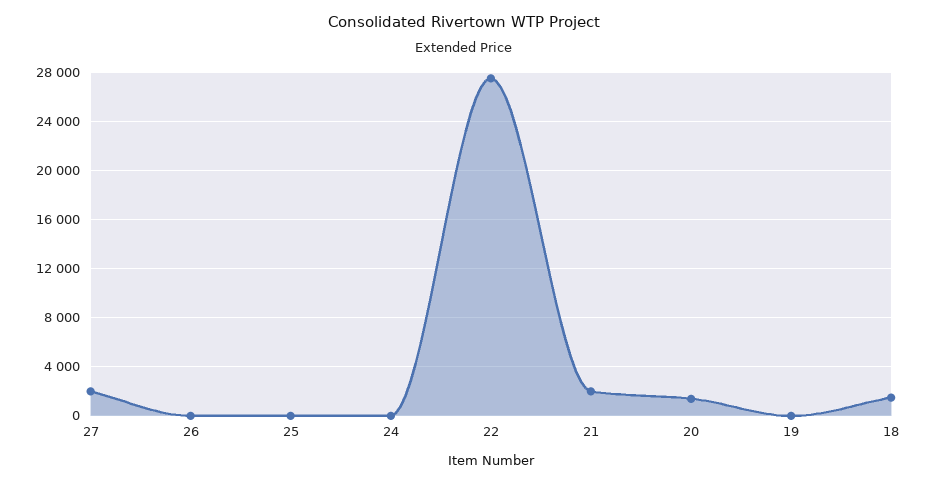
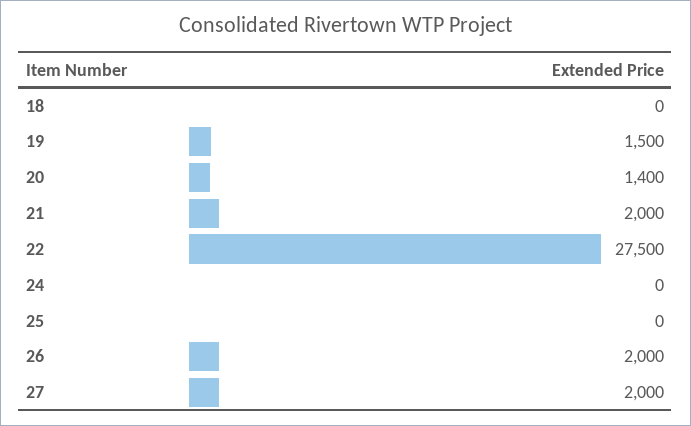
  {
    "27": 2000,
-   "26": 0,
+   "26": 2000,
    "25": 0,
    "24": 0,
    "22": 27500,
    "21": 2000,
    "20": 1400,
-   "19": 0,
+   "19": 1500,
-   "18": 1500
+   "18": 0
  }

